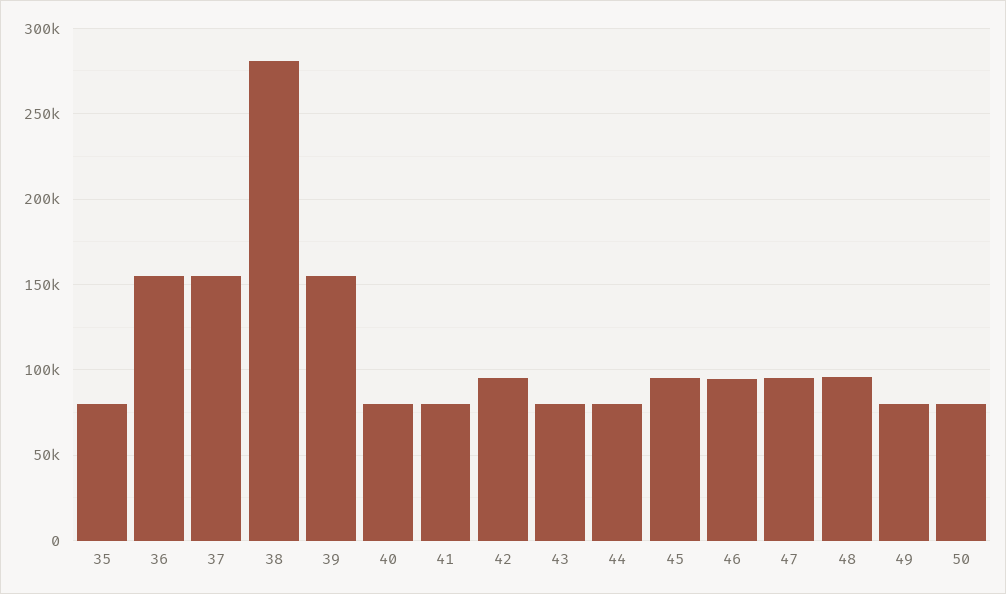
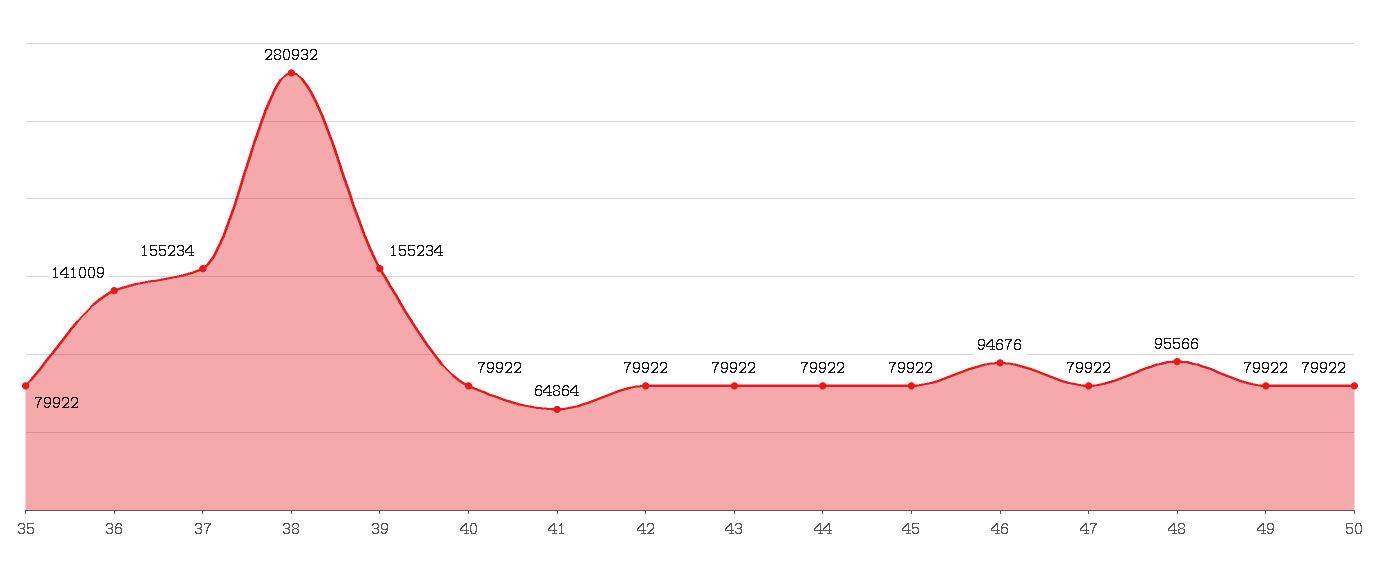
  {
    "35": 79922,
-   "36": 155000,
+   "36": 141009,
    "37": 155234,
    "38": 280932,
    "39": 155234,
    "40": 79922,
-   "41": 80000,
+   "41": 64864,
-   "42": 95000,
+   "42": 79922,
    "43": 79922,
    "44": 79922,
-   "45": 95000,
+   "45": 79922,
    "46": 94676,
-   "47": 95000,
+   "47": 79922,
    "48": 95566,
    "49": 79922,
    "50": 79922
  }

